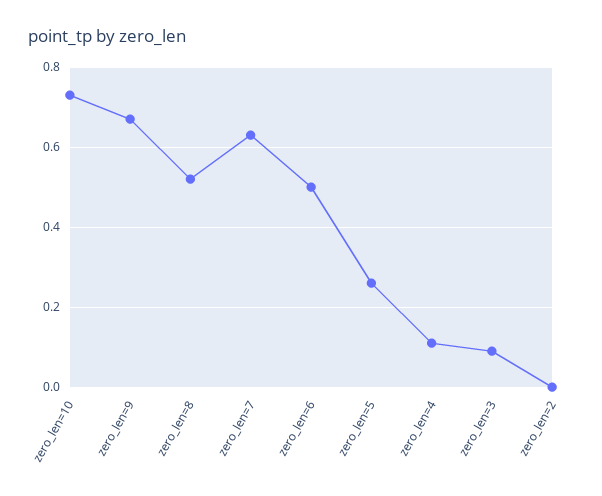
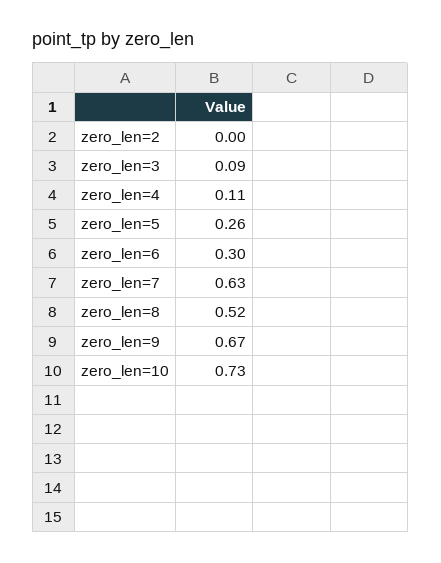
  {
    "zero_len=10": 0.73,
    "zero_len=9": 0.67,
    "zero_len=8": 0.52,
    "zero_len=7": 0.63,
-   "zero_len=6": 0.5,
+   "zero_len=6": 0.3,
    "zero_len=5": 0.26,
    "zero_len=4": 0.11,
    "zero_len=3": 0.09,
    "zero_len=2": 0
  }

